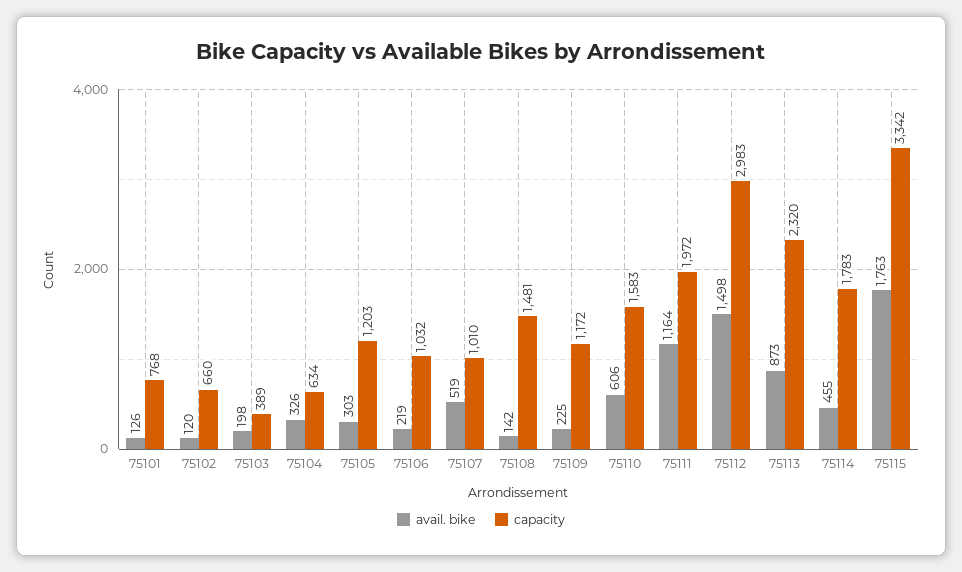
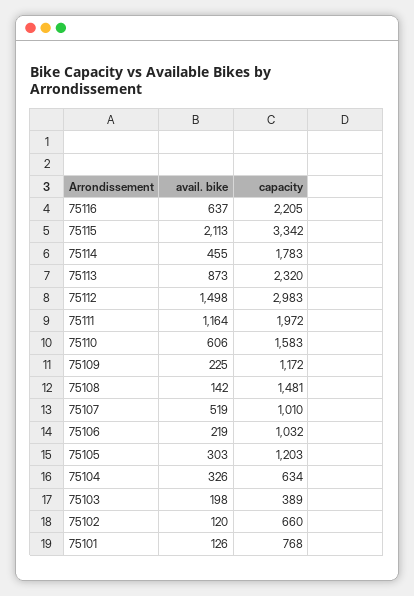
  {
    "avail. bike": {
      "75101": 126,
      "75102": 120,
      "75103": 198,
      "75104": 326,
      "75105": 303,
      "75106": 219,
      "75107": 519,
      "75108": 142,
      "75109": 225,
      "75110": 606,
      "75111": 1164,
      "75112": 1498,
      "75113": 873,
      "75114": 455,
-     "75115": 1763
+     "75115": 2113,
+     "75116": 637
    },
    "capacity": {
      "75101": 768,
      "75102": 660,
      "75103": 389,
      "75104": 634,
      "75105": 1203,
      "75106": 1032,
      "75107": 1010,
      "75108": 1481,
      "75109": 1172,
      "75110": 1583,
      "75111": 1972,
      "75112": 2983,
      "75113": 2320,
      "75114": 1783,
-     "75115": 3342
+     "75115": 3342,
+     "75116": 2205
    }
  }

